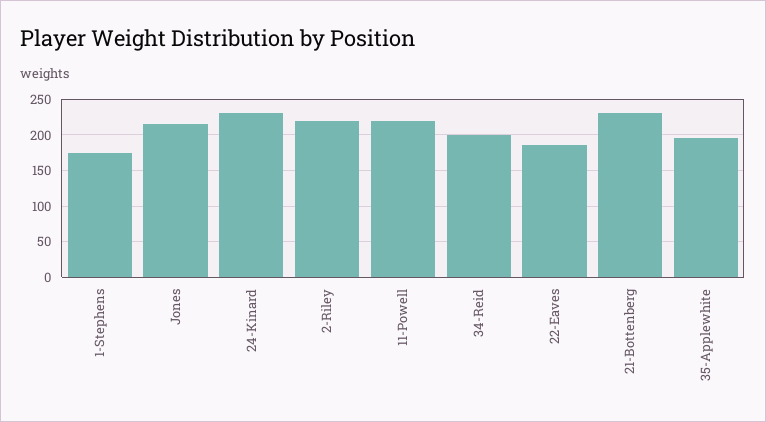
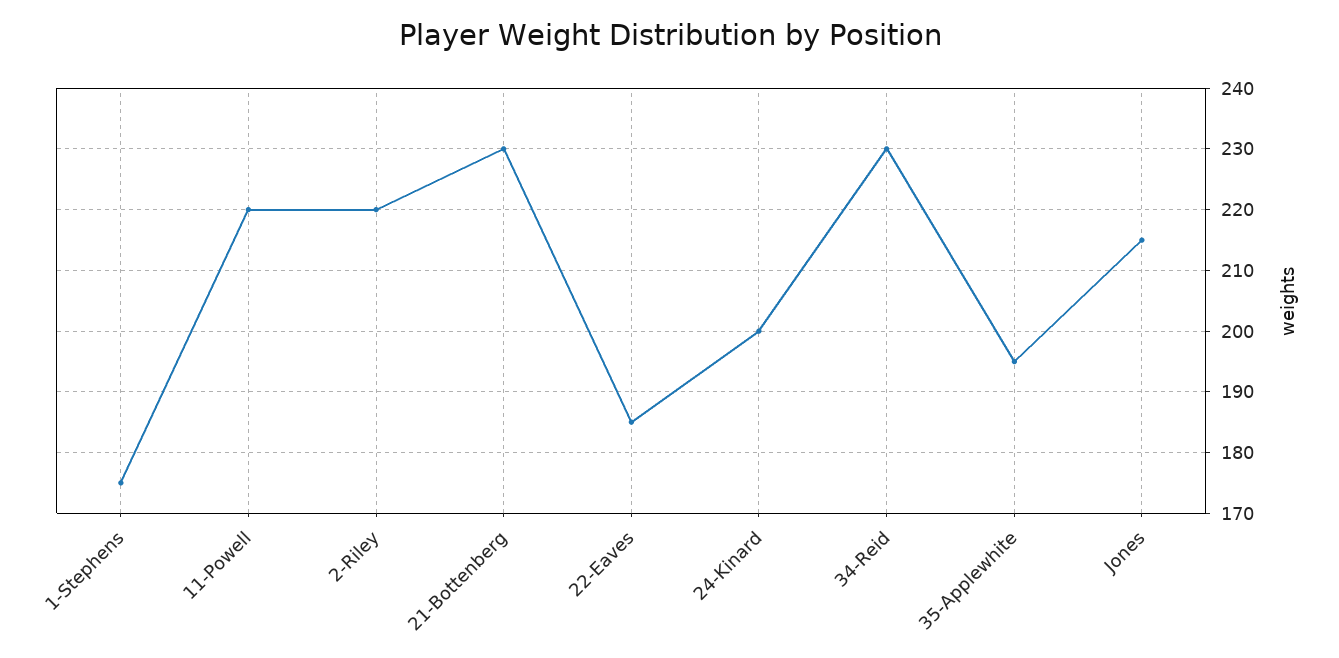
  {
    "1-Stephens": 175,
    "Jones": 215,
-   "24-Kinard": 230,
+   "24-Kinard": 200,
    "2-Riley": 220,
    "11-Powell": 220,
-   "34-Reid": 200,
+   "34-Reid": 230,
    "22-Eaves": 185,
    "21-Bottenberg": 230,
    "35-Applewhite": 195
  }

